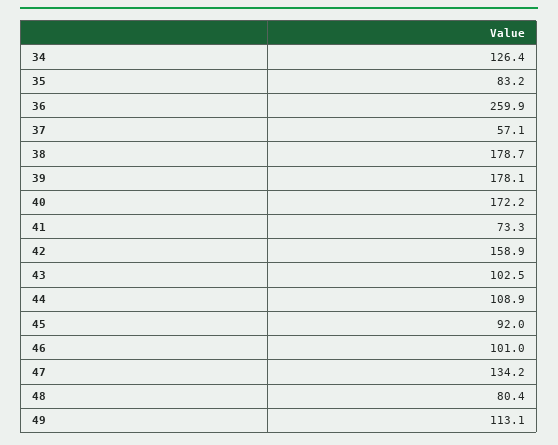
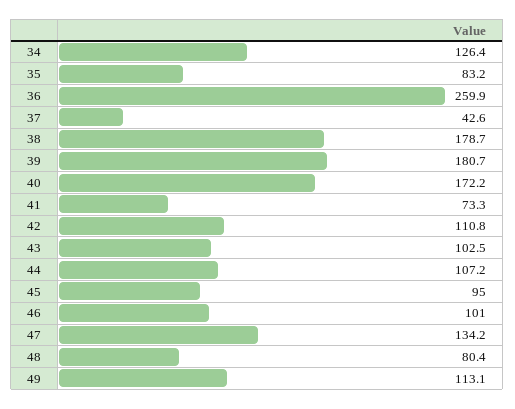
  {
    "34": 126.4,
    "35": 83.2,
    "36": 259.9,
-   "37": 57.1,
+   "37": 42.6,
    "38": 178.7,
-   "39": 178.1,
+   "39": 180.7,
    "40": 172.2,
    "41": 73.3,
-   "42": 158.9,
+   "42": 110.8,
    "43": 102.5,
-   "44": 108.9,
+   "44": 107.2,
-   "45": 92,
+   "45": 95,
    "46": 101,
    "47": 134.2,
    "48": 80.4,
    "49": 113.1
  }

